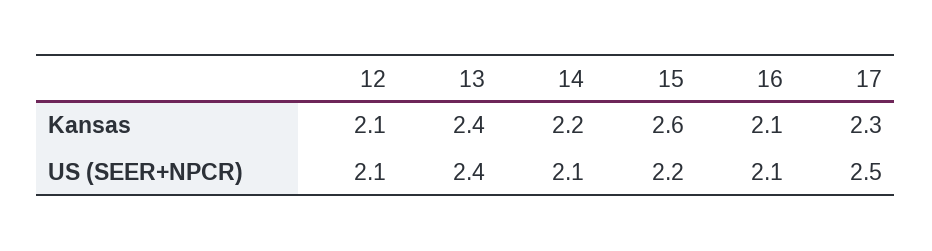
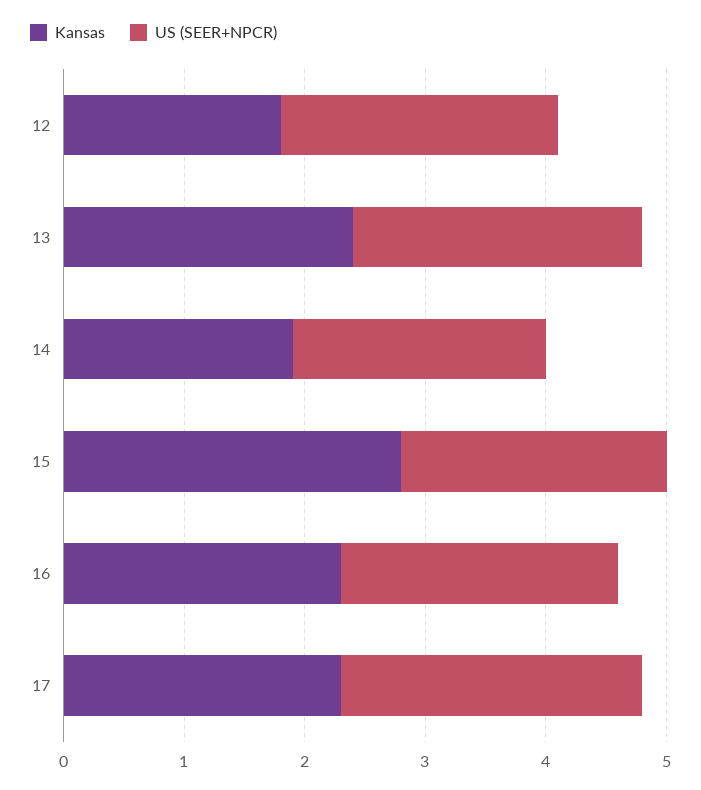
  {
    "Kansas": {
-     "12": 2.1,
+     "12": 1.8,
      "13": 2.4,
-     "14": 2.2,
+     "14": 1.9,
-     "15": 2.6,
+     "15": 2.8,
-     "16": 2.1,
+     "16": 2.3,
      "17": 2.3
    },
    "US (SEER+NPCR)": {
-     "12": 2.1,
+     "12": 2.3,
      "13": 2.4,
      "14": 2.1,
      "15": 2.2,
-     "16": 2.1,
+     "16": 2.3,
      "17": 2.5
    }
  }

